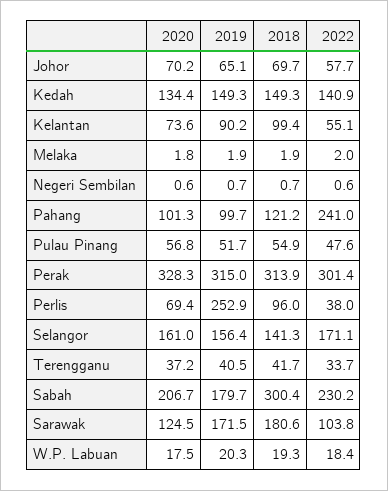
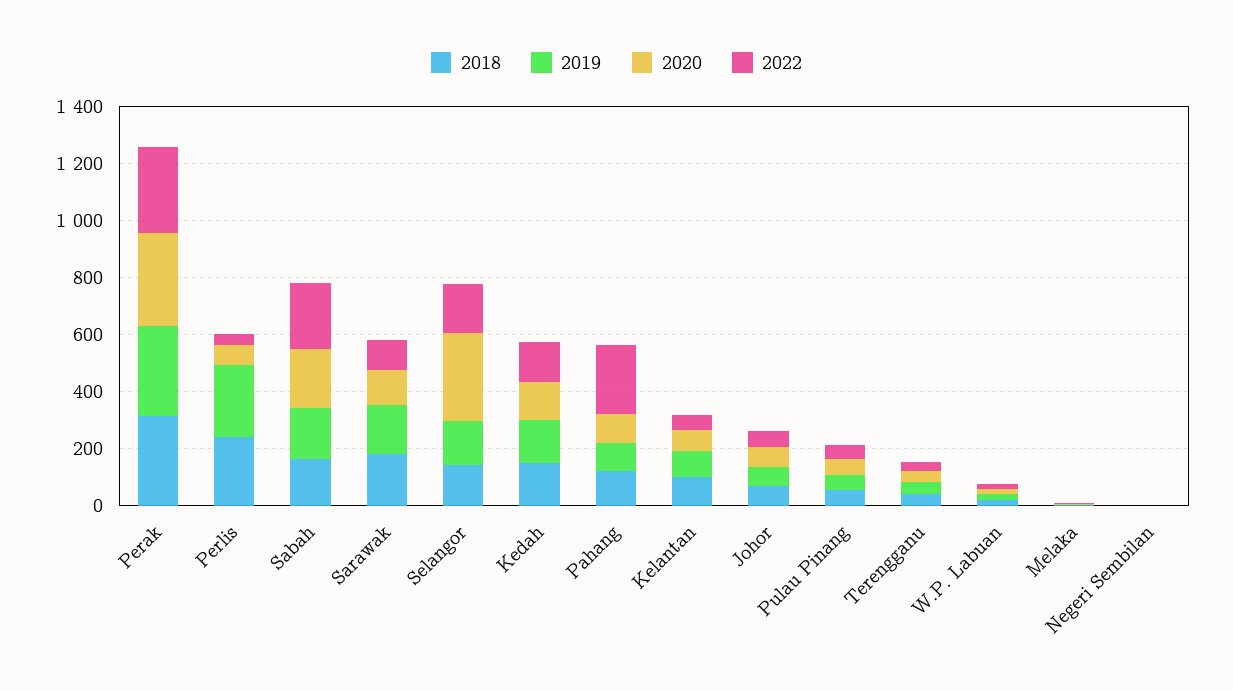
  {
    "2020": {
      "Johor": 70.2,
      "Kedah": 134.4,
      "Kelantan": 73.6,
      "Melaka": 1.8,
      "Negeri Sembilan": 0.6,
      "Pahang": 101.3,
      "Pulau Pinang": 56.8,
      "Perak": 328.3,
      "Perlis": 69.4,
-     "Selangor": 161,
+     "Selangor": 300,
      "Terengganu": 37.2,
      "Sabah": 206.7,
      "Sarawak": 124.5,
      "W.P. Labuan": 17.5
    },
    "2019": {
      "Johor": 65.1,
      "Kedah": 149.3,
      "Kelantan": 90.2,
      "Melaka": 1.9,
      "Negeri Sembilan": 0.7,
      "Pahang": 99.7,
      "Pulau Pinang": 51.7,
      "Perak": 315,
      "Perlis": 252.9,
      "Selangor": 156.4,
      "Terengganu": 40.5,
      "Sabah": 179.7,
      "Sarawak": 171.5,
      "W.P. Labuan": 20.3
    },
    "2018": {
      "Johor": 69.7,
      "Kedah": 149.3,
      "Kelantan": 99.4,
      "Melaka": 1.9,
      "Negeri Sembilan": 0.7,
      "Pahang": 121.2,
      "Pulau Pinang": 54.9,
      "Perak": 313.9,
-     "Perlis": 96,
+     "Perlis": 250,
      "Selangor": 141.3,
      "Terengganu": 41.7,
-     "Sabah": 300.4,
+     "Sabah": 150,
      "Sarawak": 180.6,
      "W.P. Labuan": 19.3
    },
    "2022": {
      "Johor": 57.7,
      "Kedah": 140.9,
      "Kelantan": 55.1,
      "Melaka": 2,
      "Negeri Sembilan": 0.6,
      "Pahang": 241,
      "Pulau Pinang": 47.6,
      "Perak": 301.4,
      "Perlis": 38,
      "Selangor": 171.1,
      "Terengganu": 33.7,
      "Sabah": 230.2,
      "Sarawak": 103.8,
      "W.P. Labuan": 18.4
    }
  }

